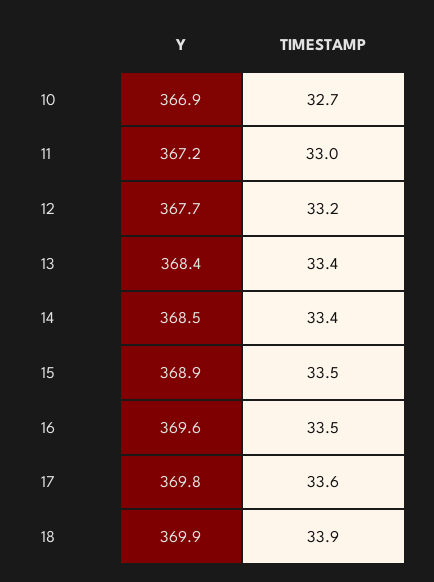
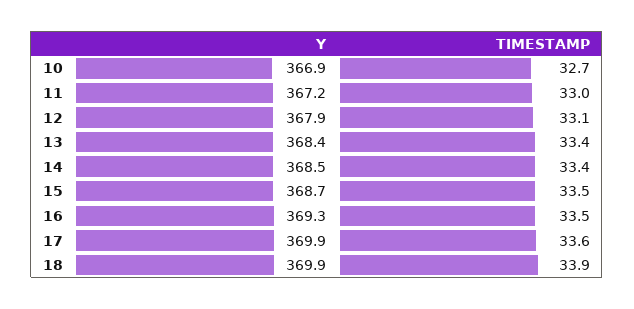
  {
    "Y": {
      "10": 366.9,
      "11": 367.2,
-     "12": 367.7,
+     "12": 367.9,
      "13": 368.4,
      "14": 368.5,
-     "15": 368.9,
+     "15": 368.7,
-     "16": 369.6,
+     "16": 369.3,
-     "17": 369.8,
+     "17": 369.9,
      "18": 369.9
    },
    "TIMESTAMP": {
      "10": 32.7,
      "11": 33,
-     "12": 33.2,
+     "12": 33.1,
      "13": 33.4,
      "14": 33.4,
      "15": 33.5,
      "16": 33.5,
      "17": 33.6,
      "18": 33.9
    }
  }

